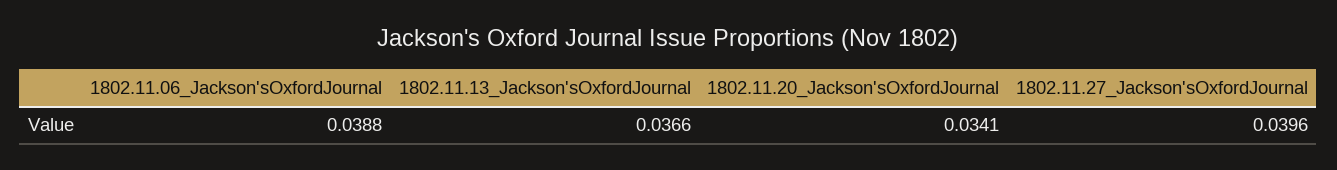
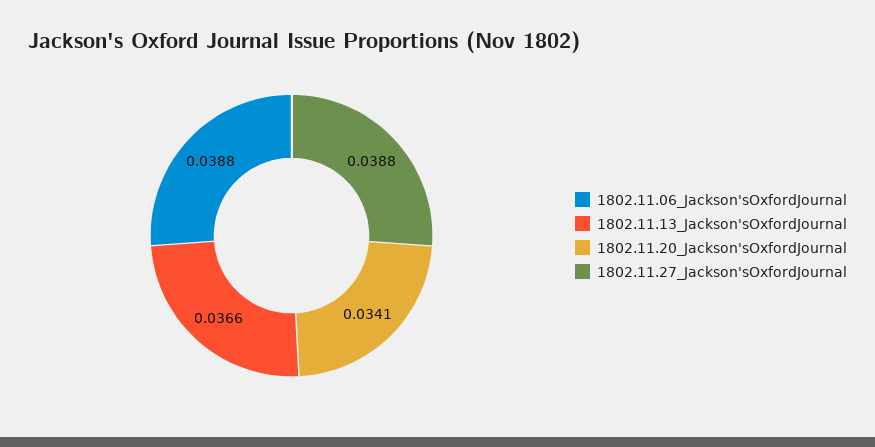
  {
    "1802.11.06_Jackson'sOxfordJournal": 0.0388,
    "1802.11.13_Jackson'sOxfordJournal": 0.0366,
    "1802.11.20_Jackson'sOxfordJournal": 0.0341,
-   "1802.11.27_Jackson'sOxfordJournal": 0.0396
+   "1802.11.27_Jackson'sOxfordJournal": 0.0388
  }

